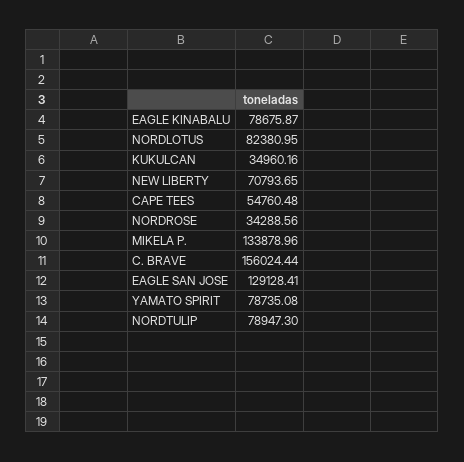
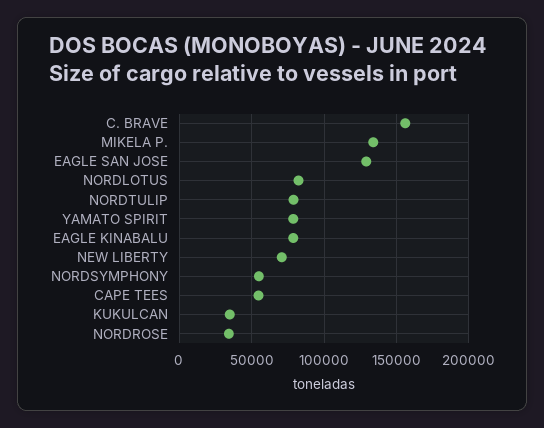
  {
    "EAGLE KINABALU": 78675.87,
    "NORDLOTUS": 82380.95,
    "KUKULCAN": 34960.16,
    "NEW LIBERTY": 70793.65,
    "CAPE TEES": 54760.48,
    "NORDROSE": 34288.56,
    "MIKELA P.": 133878.96,
    "C. BRAVE": 156024.44,
    "EAGLE SAN JOSE": 129128.41,
    "YAMATO SPIRIT": 78735.08,
-   "NORDTULIP": 78947.3
+   "NORDTULIP": 78947.3,
+   "NORDSYMPHONY": 55000
  }

